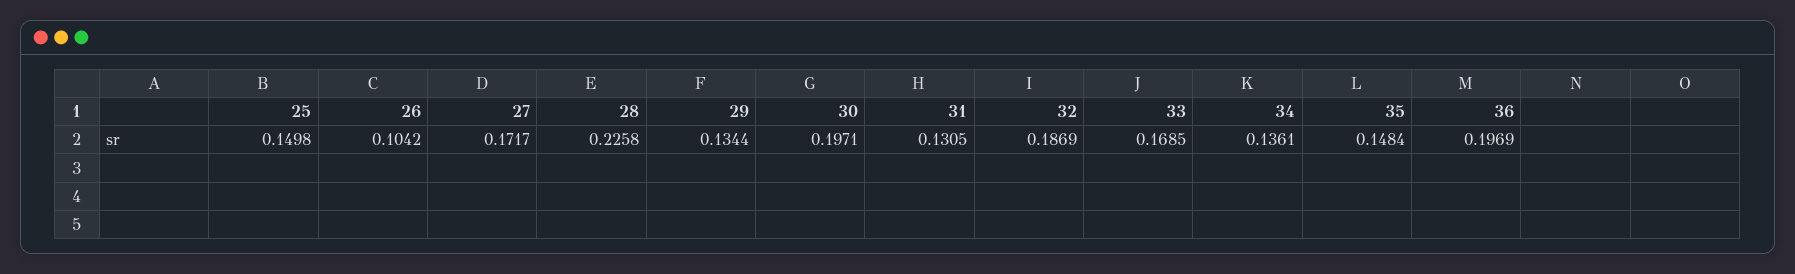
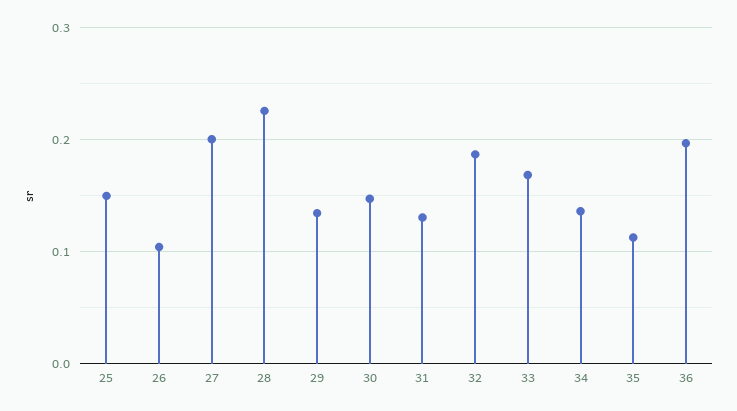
  {
    "25": 0.1498,
    "26": 0.1042,
-   "27": 0.1717,
+   "27": 0.2,
    "28": 0.2258,
    "29": 0.1344,
-   "30": 0.1971,
+   "30": 0.15,
    "31": 0.1305,
    "32": 0.1869,
    "33": 0.1685,
    "34": 0.1361,
-   "35": 0.1484,
+   "35": 0.11,
    "36": 0.1969
  }

